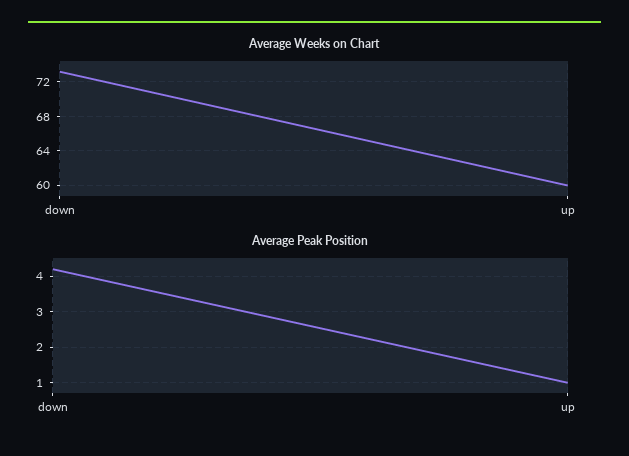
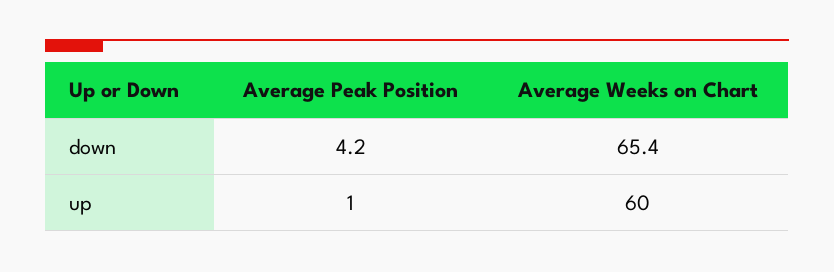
  {
    "Average Weeks on Chart": {
-     "down": 73,
+     "down": 65.4,
      "up": 60
    },
    "Average Peak Position": {
      "down": 4.2,
      "up": 1
    }
  }

